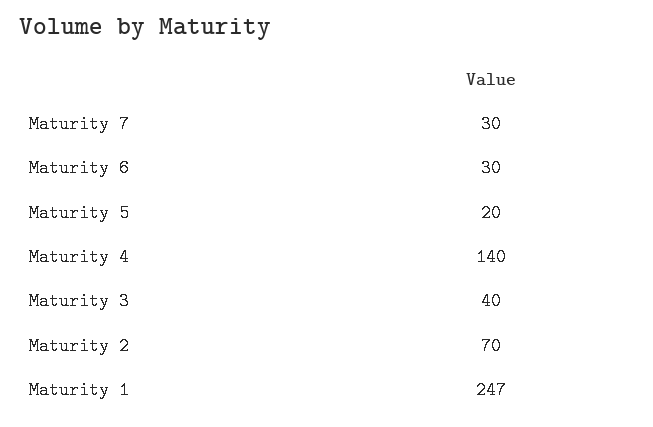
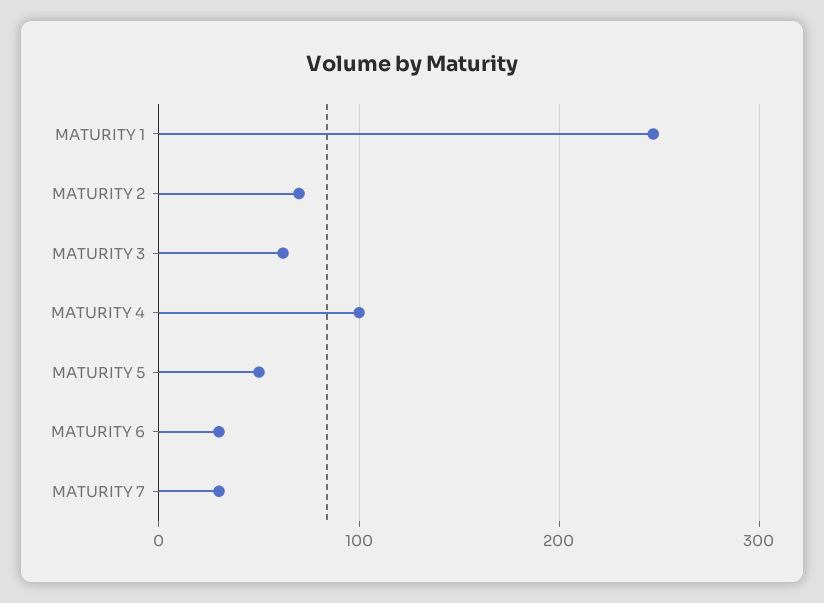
  {
    "Maturity 7": 30,
    "Maturity 6": 30,
-   "Maturity 5": 20,
+   "Maturity 5": 50,
-   "Maturity 4": 140,
+   "Maturity 4": 100,
-   "Maturity 3": 40,
+   "Maturity 3": 60,
    "Maturity 2": 70,
    "Maturity 1": 247
  }

